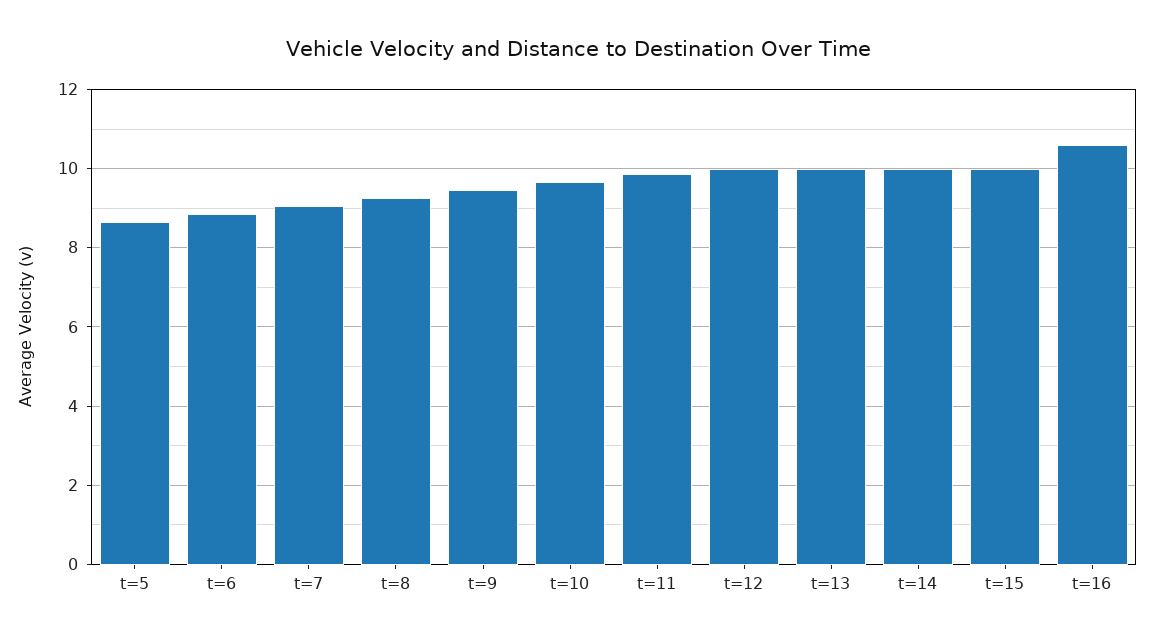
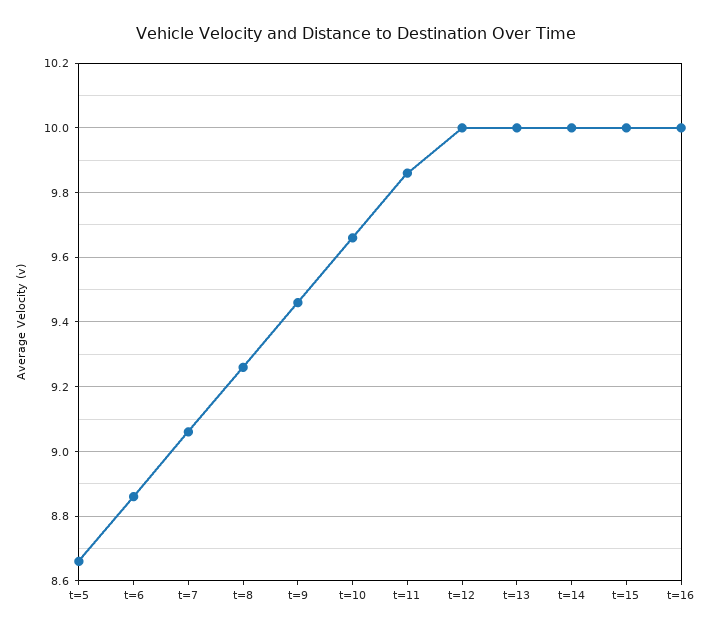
  {
    "t=5": 8.65,
    "t=6": 8.85,
    "t=7": 9.05,
    "t=8": 9.25,
    "t=9": 9.45,
    "t=10": 9.65,
    "t=11": 9.85,
    "t=12": 10,
    "t=13": 10,
    "t=14": 10,
    "t=15": 10,
-   "t=16": 10.6
+   "t=16": 10
  }

